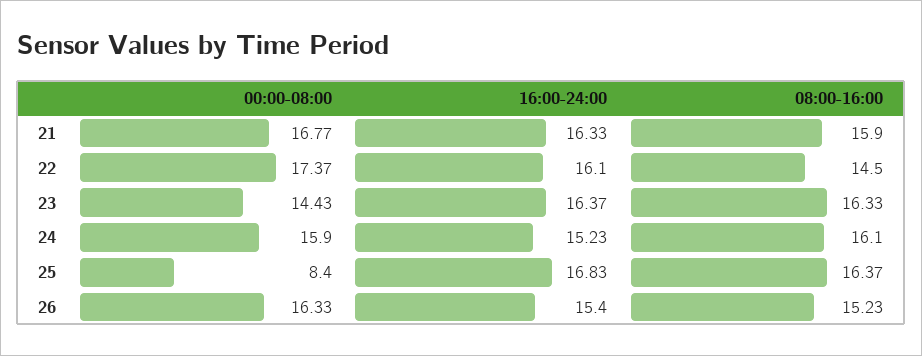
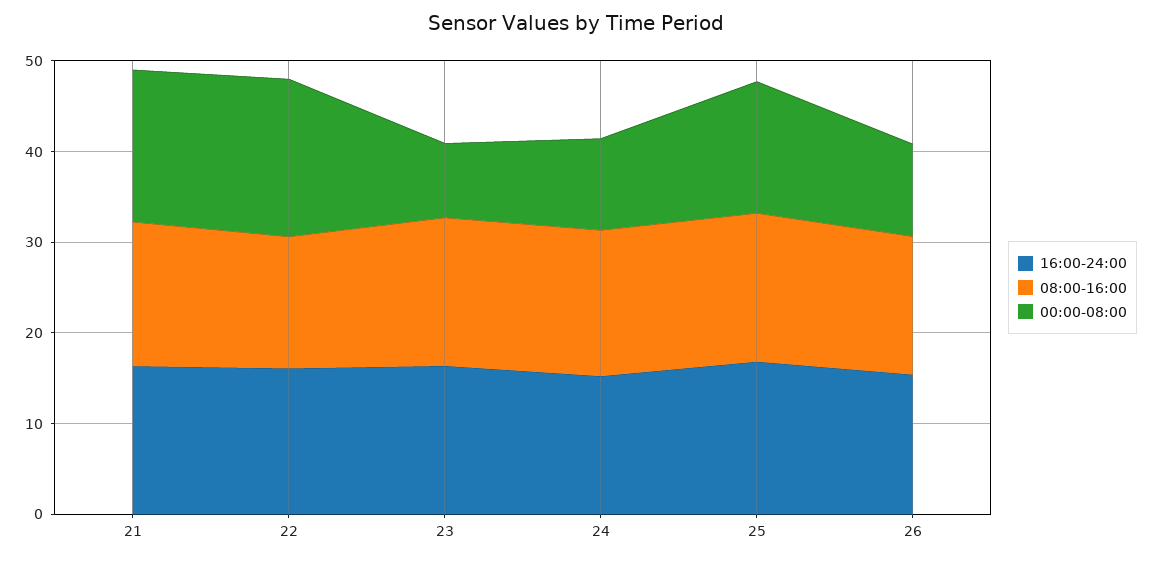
  {
    "00:00-08:00": {
      "21": 16.77,
      "22": 17.37,
-     "23": 14.43,
+     "23": 8,
-     "24": 15.9,
+     "24": 10,
-     "25": 8.4,
+     "25": 14,
-     "26": 16.33
+     "26": 10
    },
    "16:00-24:00": {
      "21": 16.33,
      "22": 16.1,
      "23": 16.37,
      "24": 15.23,
      "25": 16.83,
      "26": 15.4
    },
    "08:00-16:00": {
      "21": 15.9,
      "22": 14.5,
      "23": 16.33,
      "24": 16.1,
      "25": 16.37,
      "26": 15.23
    }
  }

